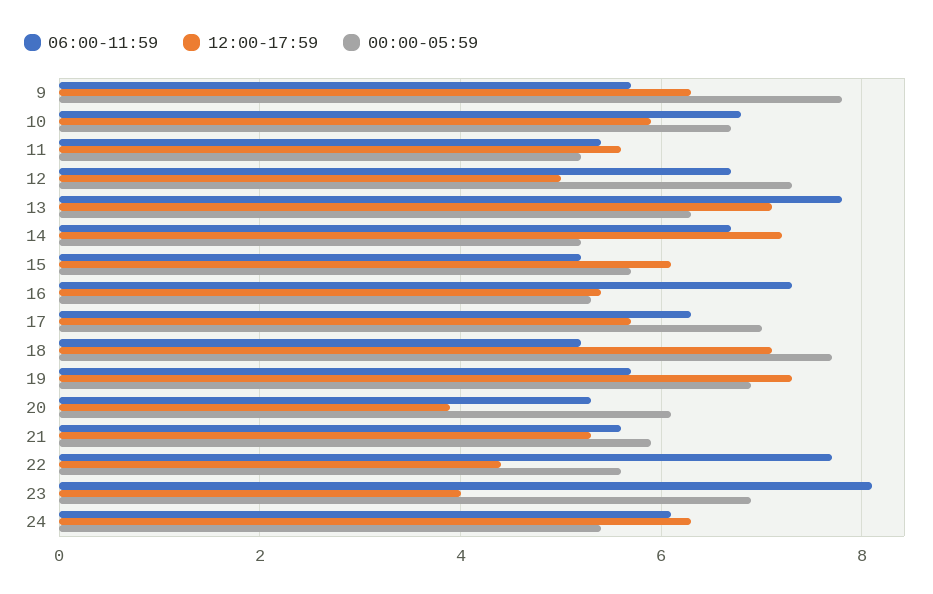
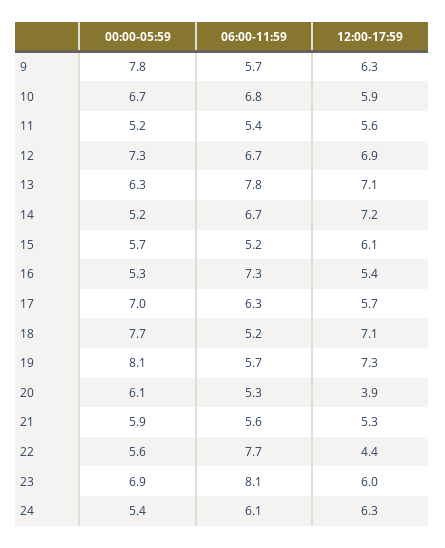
  {
    "06:00-11:59": {
      "9": 5.7,
      "10": 6.8,
      "11": 5.4,
      "12": 6.7,
      "13": 7.8,
      "14": 6.7,
      "15": 5.2,
      "16": 7.3,
      "17": 6.3,
      "18": 5.2,
      "19": 5.7,
      "20": 5.3,
      "21": 5.6,
      "22": 7.7,
      "23": 8.1,
      "24": 6.1
    },
    "12:00-17:59": {
      "9": 6.3,
      "10": 5.9,
      "11": 5.6,
-     "12": 5,
+     "12": 6.9,
      "13": 7.1,
      "14": 7.2,
      "15": 6.1,
      "16": 5.4,
      "17": 5.7,
      "18": 7.1,
      "19": 7.3,
      "20": 3.9,
      "21": 5.3,
      "22": 4.4,
-     "23": 4,
+     "23": 6,
      "24": 6.3
    },
    "00:00-05:59": {
      "9": 7.8,
      "10": 6.7,
      "11": 5.2,
      "12": 7.3,
      "13": 6.3,
      "14": 5.2,
      "15": 5.7,
      "16": 5.3,
      "17": 7,
      "18": 7.7,
-     "19": 7,
+     "19": 8.1,
      "20": 6.1,
      "21": 5.9,
      "22": 5.6,
      "23": 6.9,
      "24": 5.4
    }
  }

